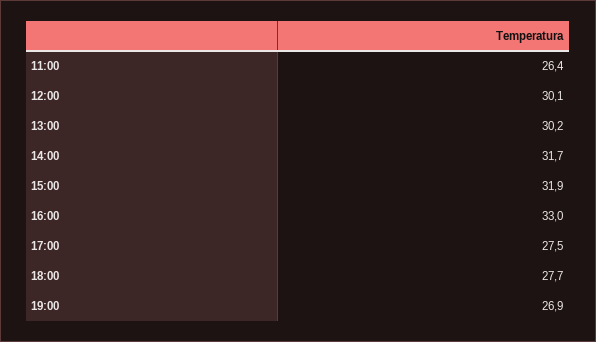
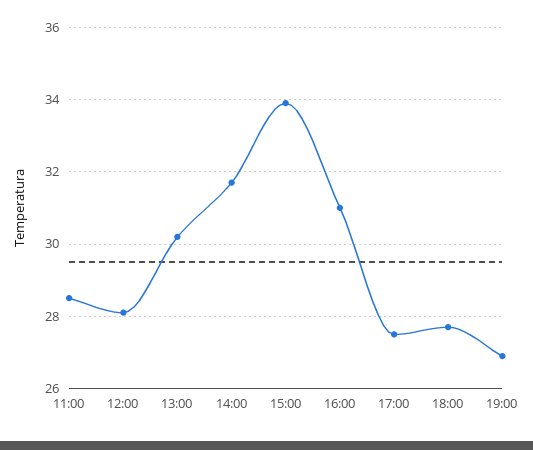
  {
-   "11:00": 26.4,
+   "11:00": 28.5,
-   "12:00": 30.1,
+   "12:00": 28,
    "13:00": 30.2,
    "14:00": 31.7,
-   "15:00": 31.9,
+   "15:00": 34,
-   "16:00": 33,
+   "16:00": 31,
    "17:00": 27.5,
    "18:00": 27.7,
    "19:00": 26.9
  }

